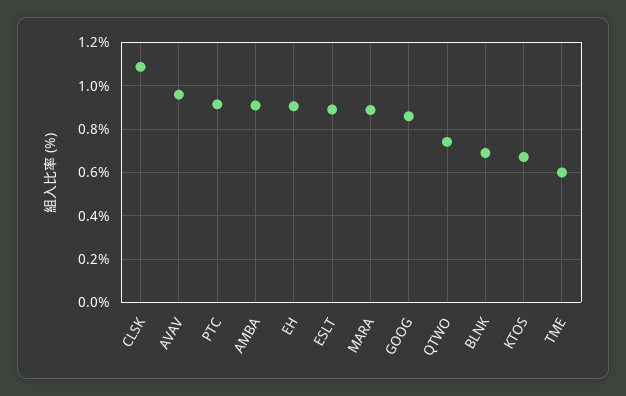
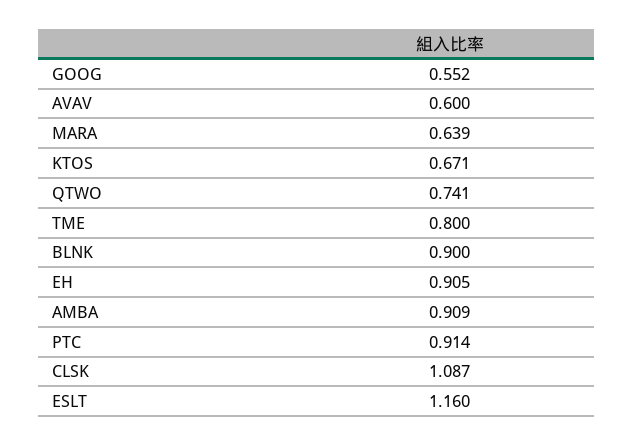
  {
    "CLSK": 1.087,
-   "AVAV": 0.95,
+   "AVAV": 0.6,
    "PTC": 0.914,
    "AMBA": 0.909,
    "EH": 0.905,
-   "ESLT": 0.9,
+   "ESLT": 1.16,
-   "MARA": 0.9,
+   "MARA": 0.639,
-   "GOOG": 0.85,
+   "GOOG": 0.552,
    "QTWO": 0.741,
-   "BLNK": 0.7,
+   "BLNK": 0.9,
    "KTOS": 0.671,
-   "TME": 0.6
+   "TME": 0.8
  }

